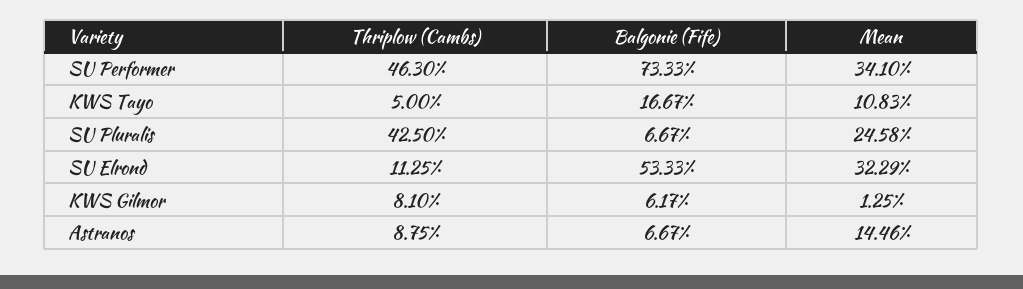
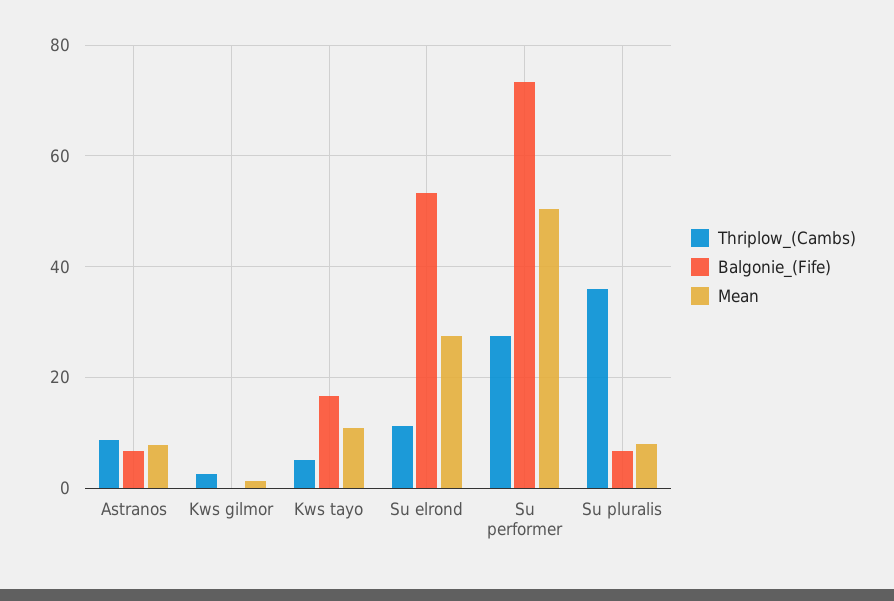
  {
    "Thriplow (Cambs)": {
-     "SU Performer": 46.3,
+     "SU Performer": 28,
      "KWS Tayo": 5,
-     "SU Pluralis": 42.5,
+     "SU Pluralis": 36,
      "SU Elrond": 11.25,
-     "KWS Gilmor": 8.1,
+     "KWS Gilmor": 2,
      "Astranos": 8.75
    },
    "Balgonie (Fife)": {
      "SU Performer": 73.33,
      "KWS Tayo": 16.67,
      "SU Pluralis": 6.67,
      "SU Elrond": 53.33,
-     "KWS Gilmor": 6.17,
+     "KWS Gilmor": 0,
      "Astranos": 6.67
    },
    "Mean": {
-     "SU Performer": 34.1,
+     "SU Performer": 50,
      "KWS Tayo": 10.83,
-     "SU Pluralis": 24.58,
+     "SU Pluralis": 8,
-     "SU Elrond": 32.29,
+     "SU Elrond": 28,
      "KWS Gilmor": 1.25,
-     "Astranos": 14.46
+     "Astranos": 8
    }
  }

